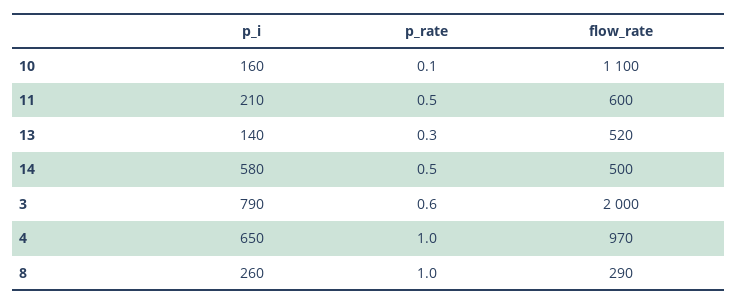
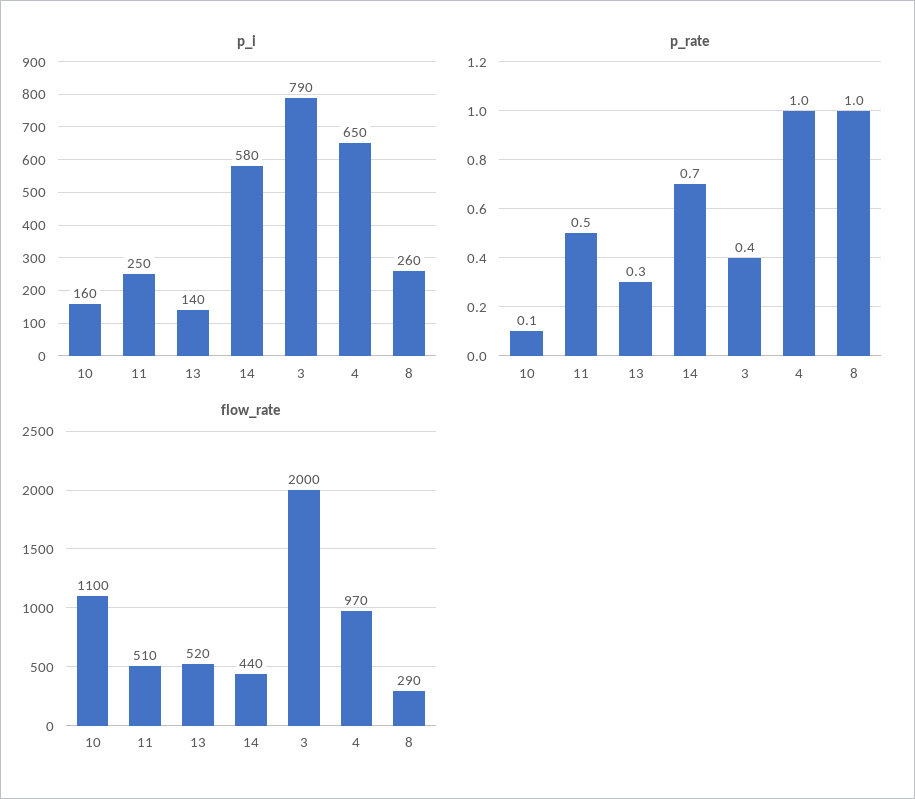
  {
    "p_i": {
      "10": 160,
-     "11": 210,
+     "11": 250,
      "13": 140,
      "14": 580,
      "3": 790,
      "4": 650,
      "8": 260
    },
    "p_rate": {
      "10": 0.1,
      "11": 0.5,
      "13": 0.3,
-     "14": 0.5,
+     "14": 0.7,
-     "3": 0.6,
+     "3": 0.4,
      "4": 1,
      "8": 1
    },
    "flow_rate": {
      "10": 1100,
-     "11": 600,
+     "11": 510,
      "13": 520,
-     "14": 500,
+     "14": 440,
      "3": 2000,
      "4": 970,
      "8": 290
    }
  }

